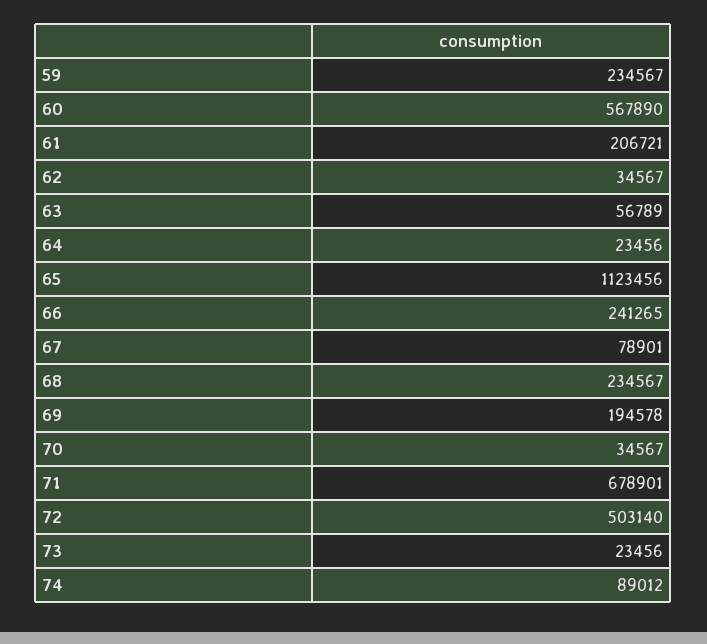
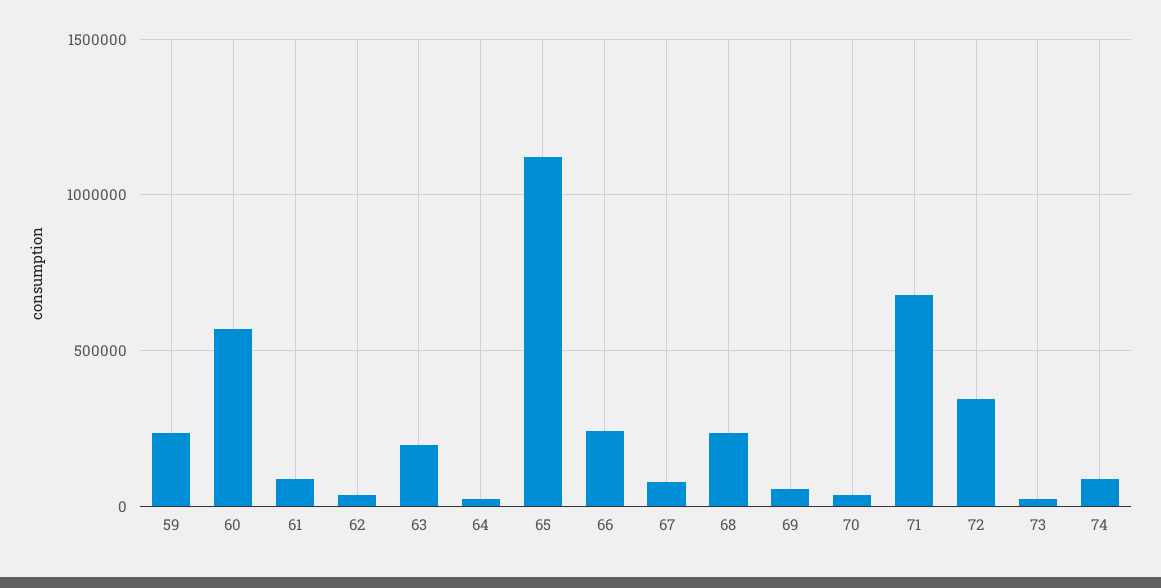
  {
    "59": 234567,
    "60": 567890,
-   "61": 206721,
+   "61": 100000,
    "62": 34567,
-   "63": 56789,
+   "63": 200000,
    "64": 23456,
    "65": 1123456,
    "66": 241265,
    "67": 78901,
    "68": 234567,
-   "69": 194578,
+   "69": 50000,
    "70": 34567,
    "71": 678901,
-   "72": 503140,
+   "72": 350000,
    "73": 23456,
    "74": 89012
  }

